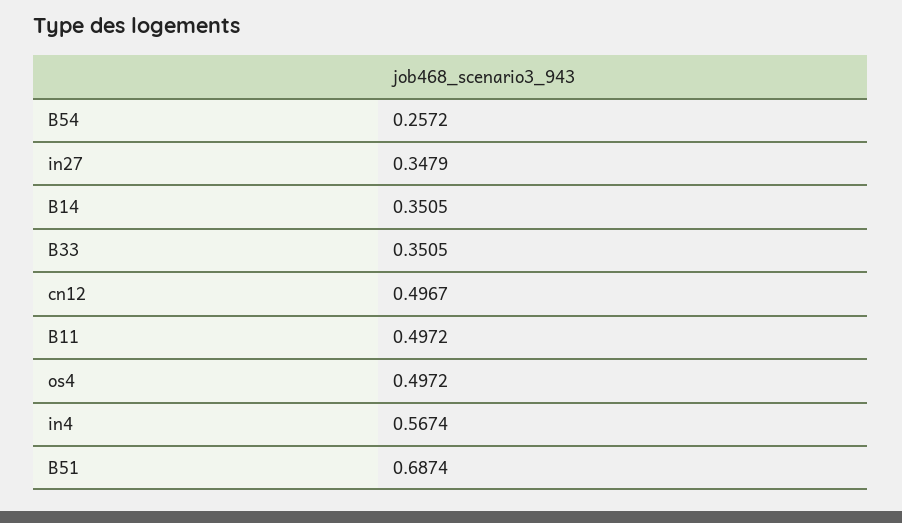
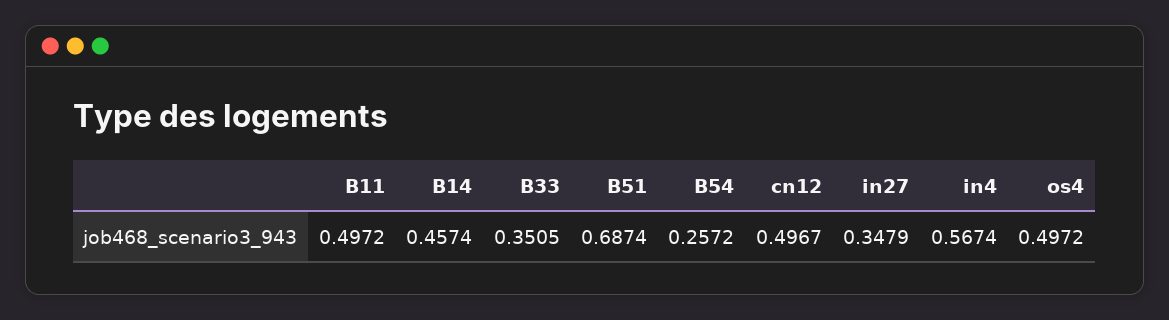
  {
    "B54": 0.2572,
    "in27": 0.3479,
-   "B14": 0.3505,
+   "B14": 0.4574,
    "B33": 0.3505,
    "cn12": 0.4967,
    "B11": 0.4972,
    "os4": 0.4972,
    "in4": 0.5674,
    "B51": 0.6874
  }

